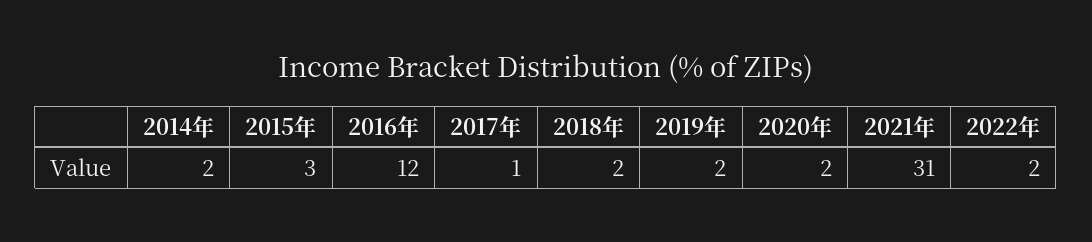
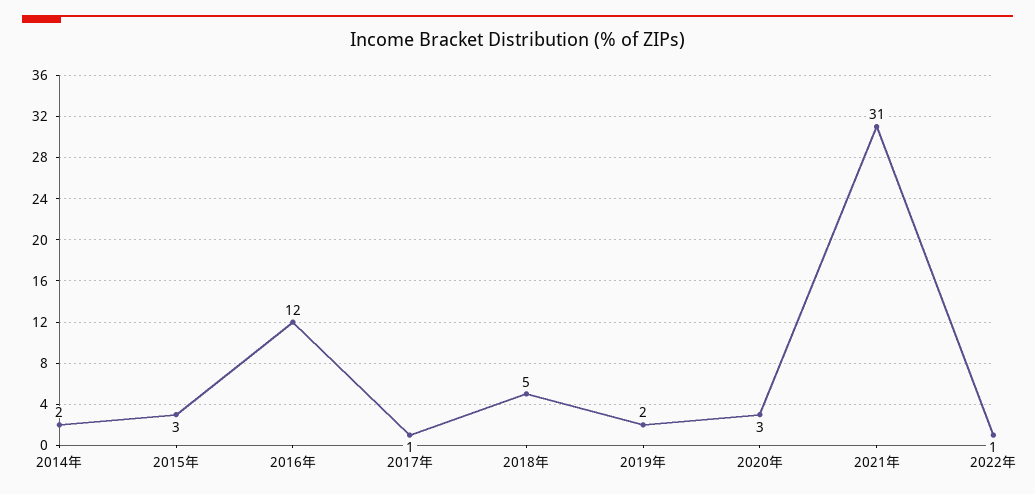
  {
    "2014年": 2,
    "2015年": 3,
    "2016年": 12,
    "2017年": 1,
-   "2018年": 2,
+   "2018年": 5,
    "2019年": 2,
-   "2020年": 2,
+   "2020年": 3,
    "2021年": 31,
-   "2022年": 2
+   "2022年": 1
  }

